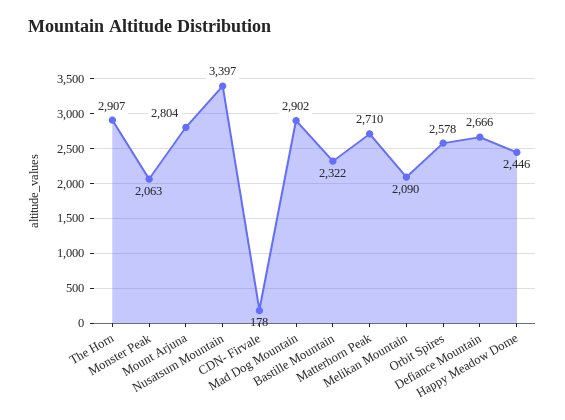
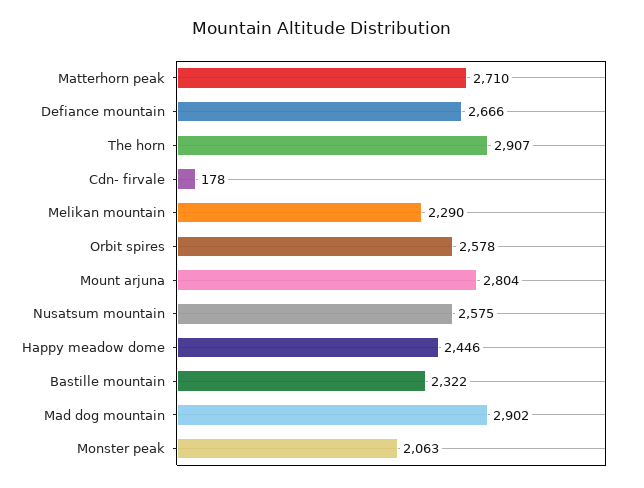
  {
    "The Horn": 2907,
    "Monster Peak": 2063,
    "Mount Arjuna": 2804,
-   "Nusatsum Mountain": 3397,
+   "Nusatsum Mountain": 2575,
    "CDN- Firvale": 178,
    "Mad Dog Mountain": 2902,
    "Bastille Mountain": 2322,
    "Matterhorn Peak": 2710,
-   "Melikan Mountain": 2090,
+   "Melikan Mountain": 2290,
    "Orbit Spires": 2578,
    "Defiance Mountain": 2666,
    "Happy Meadow Dome": 2446
  }

